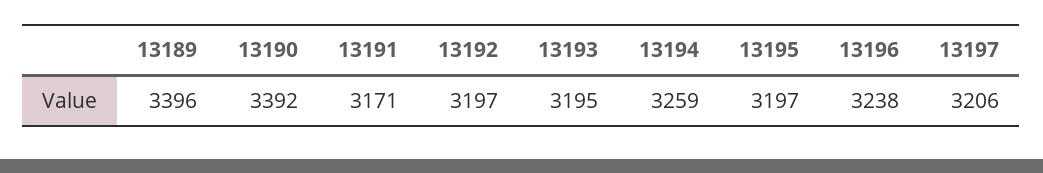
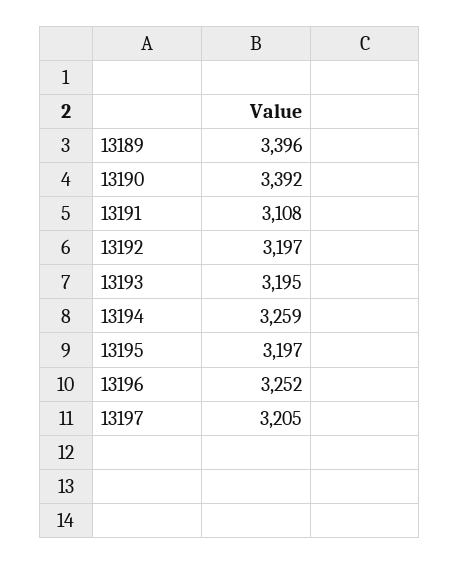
  {
    "13189": 3396,
    "13190": 3392,
-   "13191": 3171,
+   "13191": 3108,
    "13192": 3197,
    "13193": 3195,
    "13194": 3259,
    "13195": 3197,
-   "13196": 3238,
+   "13196": 3252,
-   "13197": 3206
+   "13197": 3205
  }

